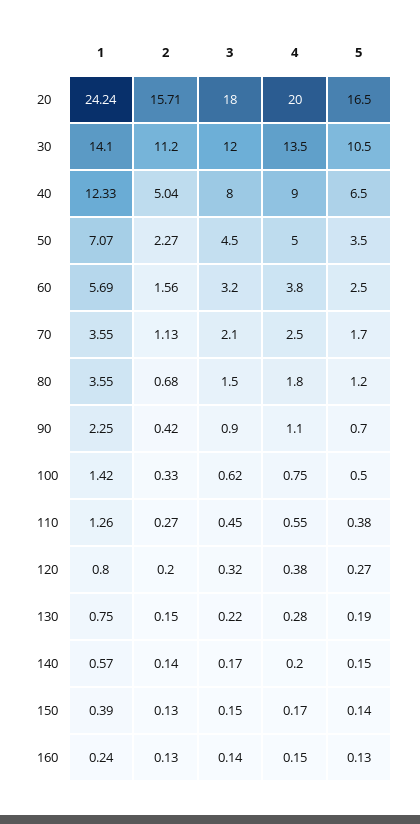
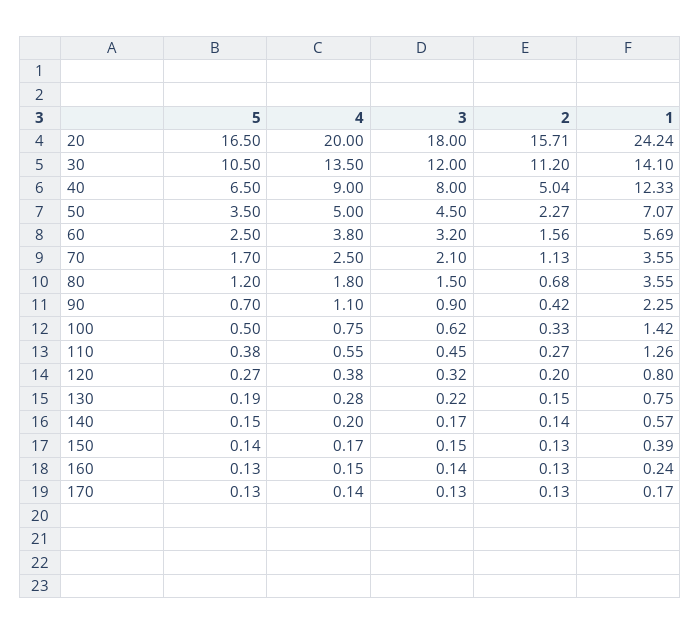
  {
    "1": {
      "20": 24.24,
      "30": 14.1,
      "40": 12.33,
      "50": 7.07,
      "60": 5.69,
      "70": 3.55,
      "80": 3.55,
      "90": 2.25,
      "100": 1.42,
      "110": 1.26,
      "120": 0.8,
      "130": 0.75,
      "140": 0.57,
      "150": 0.39,
-     "160": 0.24
+     "160": 0.24,
+     "170": 0.17
    },
    "2": {
      "20": 15.71,
      "30": 11.2,
      "40": 5.04,
      "50": 2.27,
      "60": 1.56,
      "70": 1.13,
      "80": 0.68,
      "90": 0.42,
      "100": 0.33,
      "110": 0.27,
      "120": 0.2,
      "130": 0.15,
      "140": 0.14,
      "150": 0.13,
-     "160": 0.13
+     "160": 0.13,
+     "170": 0.13
    },
    "3": {
      "20": 18,
      "30": 12,
      "40": 8,
      "50": 4.5,
      "60": 3.2,
      "70": 2.1,
      "80": 1.5,
      "90": 0.9,
      "100": 0.62,
      "110": 0.45,
      "120": 0.32,
      "130": 0.22,
      "140": 0.17,
      "150": 0.15,
-     "160": 0.14
+     "160": 0.14,
+     "170": 0.13
    },
    "4": {
      "20": 20,
      "30": 13.5,
      "40": 9,
      "50": 5,
      "60": 3.8,
      "70": 2.5,
      "80": 1.8,
      "90": 1.1,
      "100": 0.75,
      "110": 0.55,
      "120": 0.38,
      "130": 0.28,
      "140": 0.2,
      "150": 0.17,
-     "160": 0.15
+     "160": 0.15,
+     "170": 0.14
    },
    "5": {
      "20": 16.5,
      "30": 10.5,
      "40": 6.5,
      "50": 3.5,
      "60": 2.5,
      "70": 1.7,
      "80": 1.2,
      "90": 0.7,
      "100": 0.5,
      "110": 0.38,
      "120": 0.27,
      "130": 0.19,
      "140": 0.15,
      "150": 0.14,
-     "160": 0.13
+     "160": 0.13,
+     "170": 0.13
    }
  }

